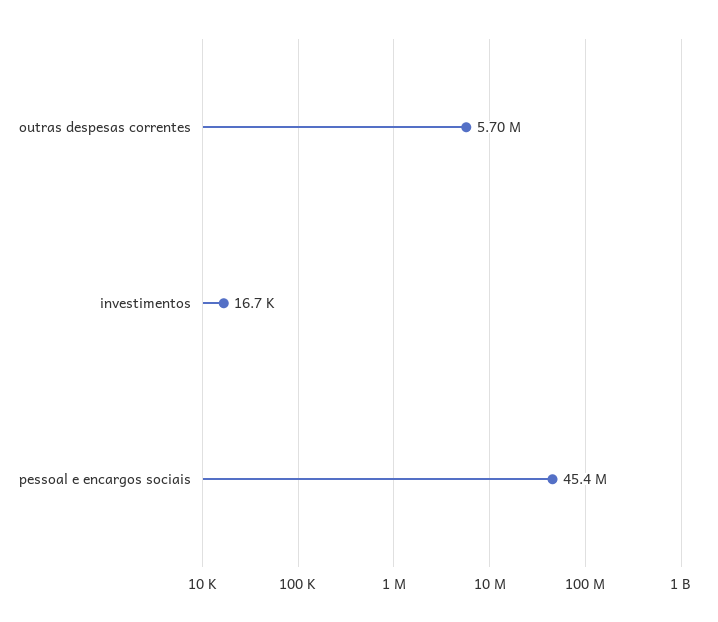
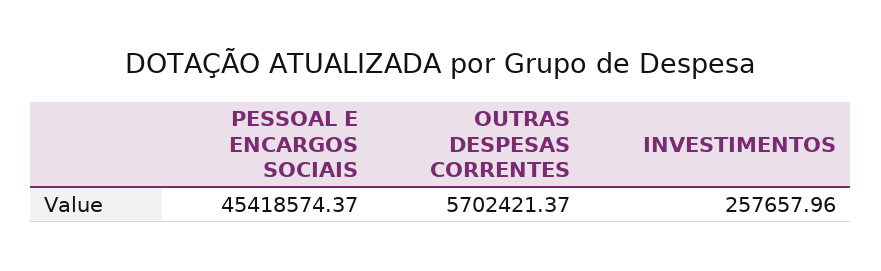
  {
    "outras despesas correntes": 5702421.37,
-   "investimentos": 16700,
+   "investimentos": 257657.96,
    "pessoal e encargos sociais": 45418574.37
  }

